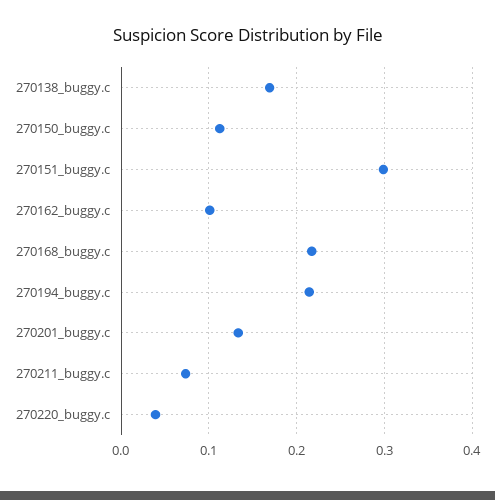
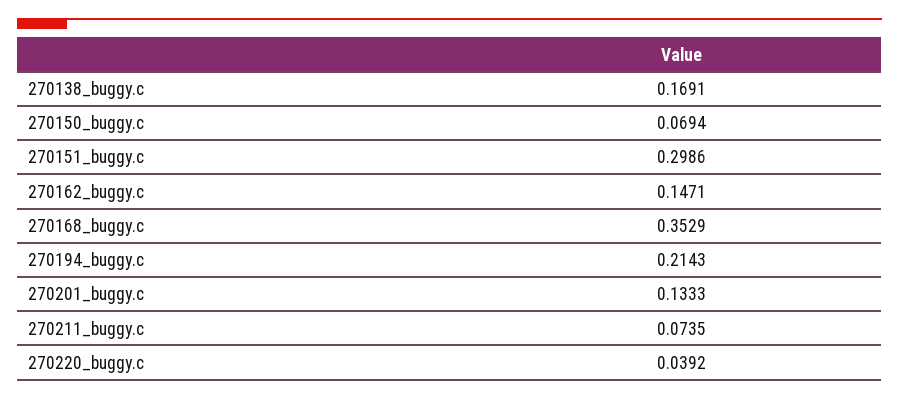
  {
    "270138_buggy.c": 0.1691,
-   "270150_buggy.c": 0.11,
+   "270150_buggy.c": 0.0694,
    "270151_buggy.c": 0.2986,
-   "270162_buggy.c": 0.1,
+   "270162_buggy.c": 0.1471,
-   "270168_buggy.c": 0.22,
+   "270168_buggy.c": 0.3529,
    "270194_buggy.c": 0.2143,
    "270201_buggy.c": 0.1333,
    "270211_buggy.c": 0.0735,
    "270220_buggy.c": 0.0392
  }

